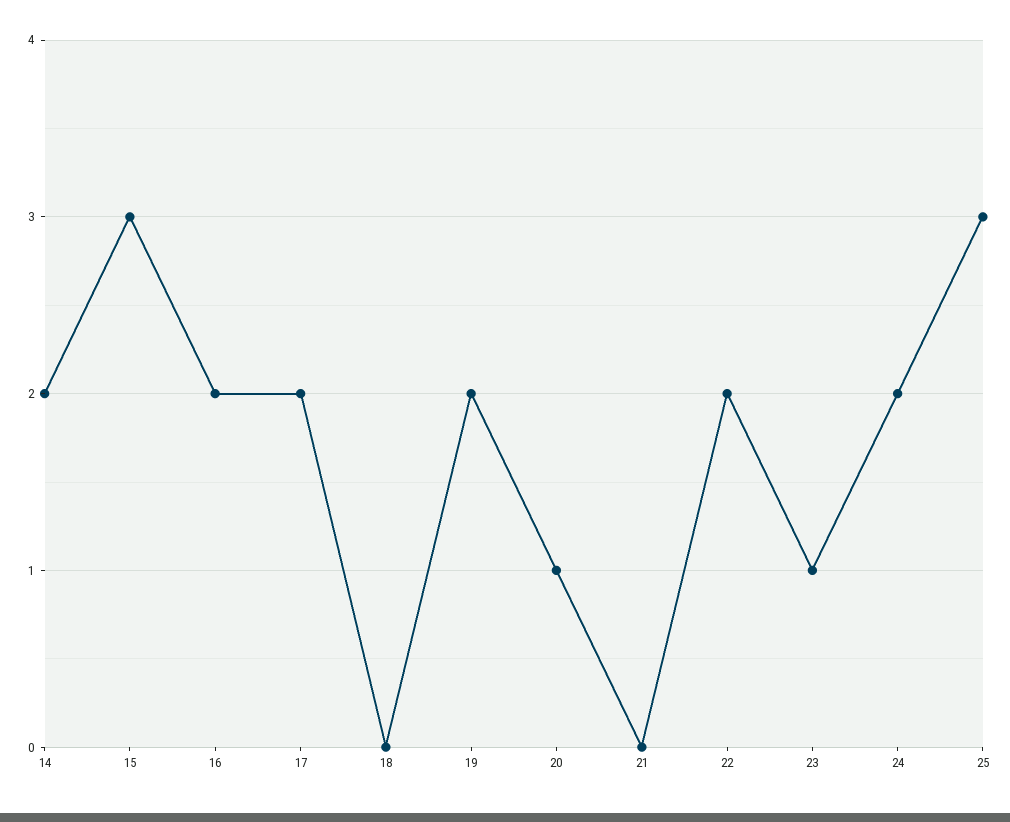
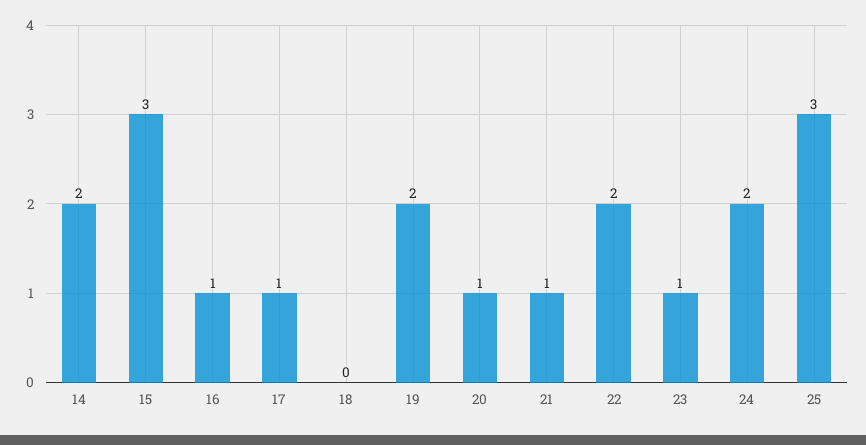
  {
    "14": 2,
    "15": 3,
-   "16": 2,
+   "16": 1,
-   "17": 2,
+   "17": 1,
    "18": 0,
    "19": 2,
    "20": 1,
-   "21": 0,
+   "21": 1,
    "22": 2,
    "23": 1,
    "24": 2,
    "25": 3
  }

